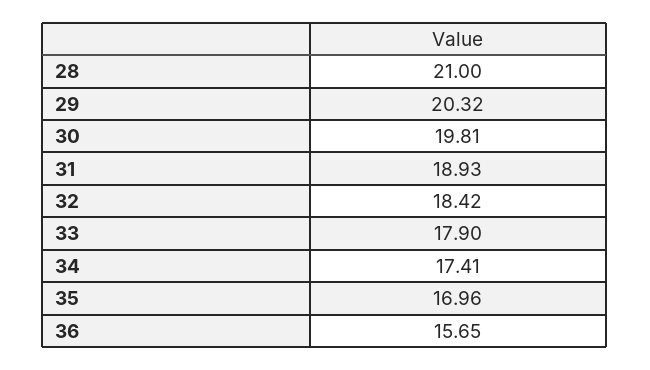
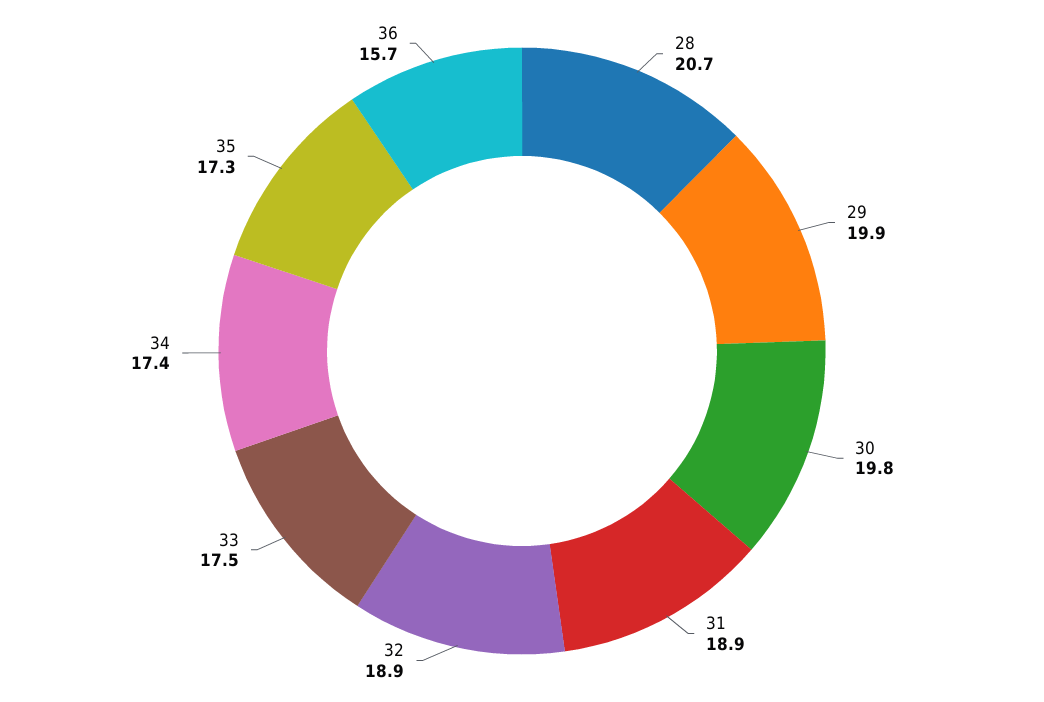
  {
-   "28": 21,
+   "28": 20.7,
-   "29": 20.32,
+   "29": 19.9,
    "30": 19.81,
    "31": 18.93,
-   "32": 18.42,
+   "32": 18.9,
-   "33": 17.9,
+   "33": 17.5,
    "34": 17.41,
-   "35": 16.96,
+   "35": 17.3,
    "36": 15.65
  }

